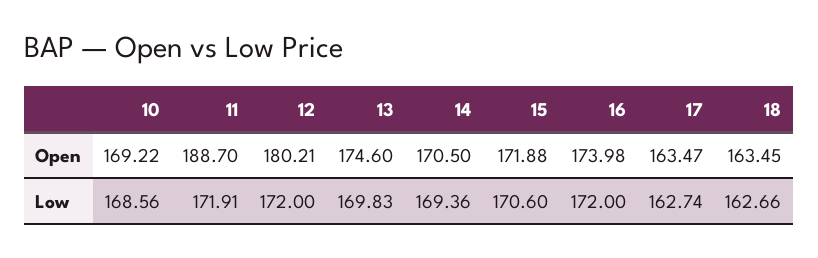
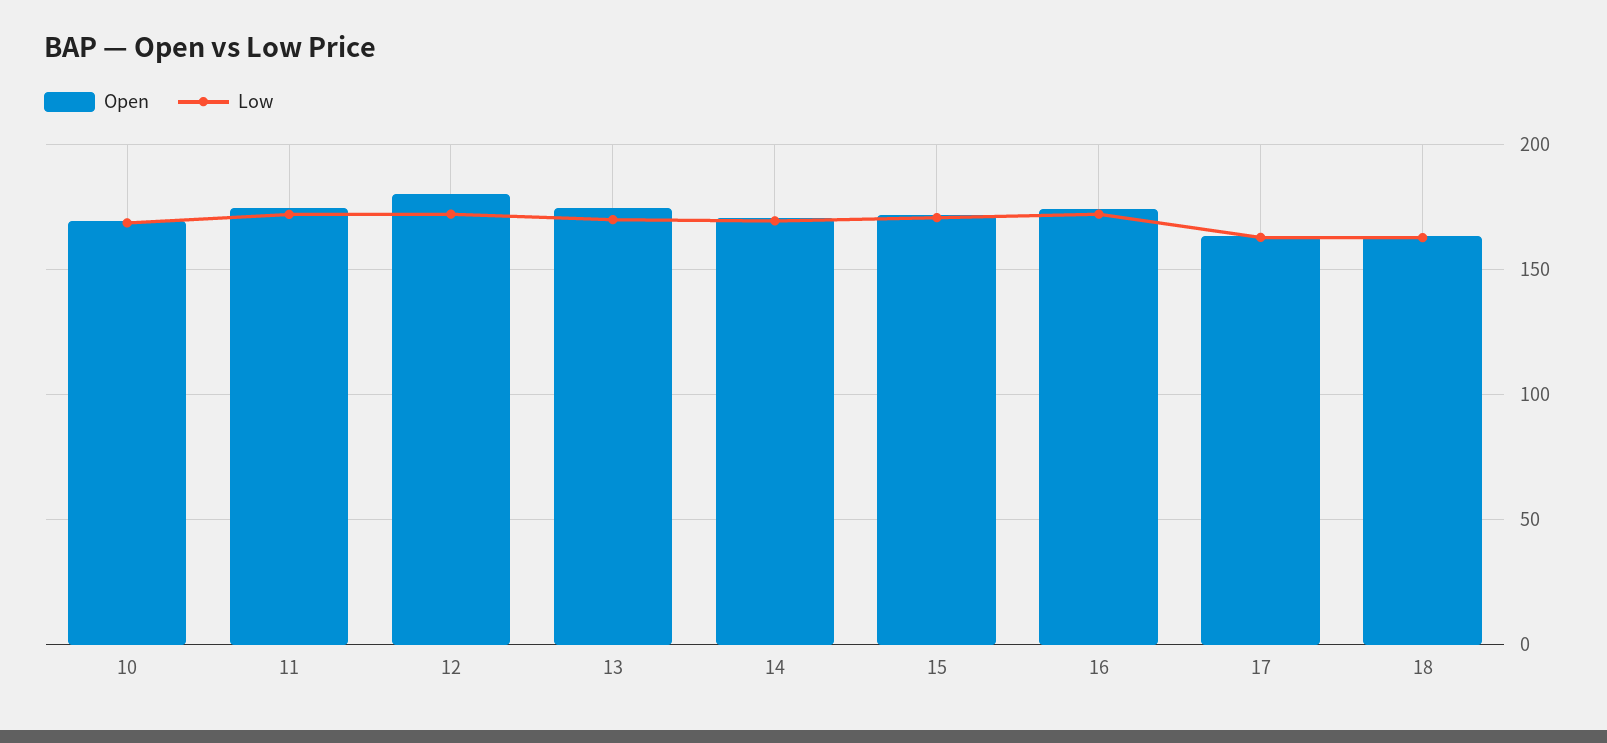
  {
    "Open": {
      "10": 169.22,
-     "11": 188.7,
+     "11": 175,
      "12": 180.21,
      "13": 174.6,
      "14": 170.5,
      "15": 171.88,
      "16": 173.98,
      "17": 163.47,
      "18": 163.45
    },
    "Low": {
      "10": 168.56,
      "11": 171.91,
      "12": 172,
      "13": 169.83,
      "14": 169.36,
      "15": 170.6,
      "16": 172,
      "17": 162.74,
      "18": 162.66
    }
  }

